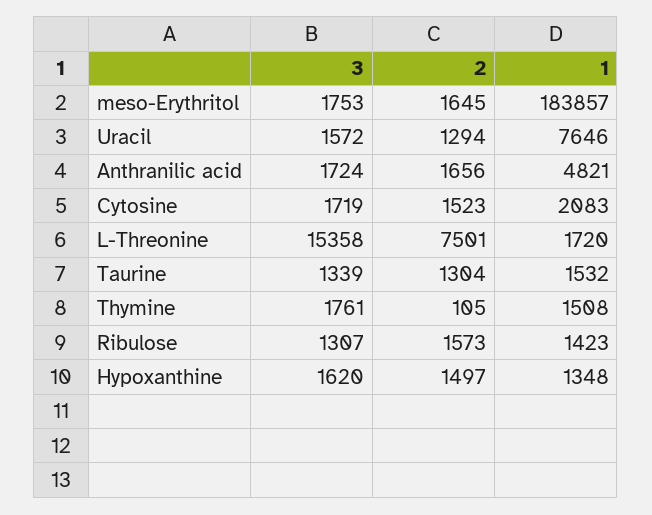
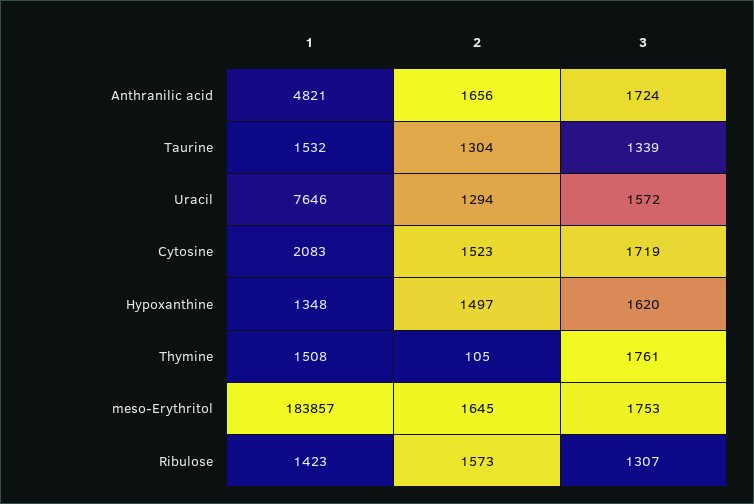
  {
    "3": {
      "meso-Erythritol": 1753,
      "Uracil": 1572,
      "Anthranilic acid": 1724,
      "Cytosine": 1719,
-     "L-Threonine": 15358,
      "Taurine": 1339,
      "Thymine": 1761,
      "Ribulose": 1307,
      "Hypoxanthine": 1620
    },
    "2": {
      "meso-Erythritol": 1645,
      "Uracil": 1294,
      "Anthranilic acid": 1656,
      "Cytosine": 1523,
-     "L-Threonine": 7501,
      "Taurine": 1304,
      "Thymine": 105,
      "Ribulose": 1573,
      "Hypoxanthine": 1497
    },
    "1": {
      "meso-Erythritol": 183857,
      "Uracil": 7646,
      "Anthranilic acid": 4821,
      "Cytosine": 2083,
-     "L-Threonine": 1720,
      "Taurine": 1532,
      "Thymine": 1508,
      "Ribulose": 1423,
      "Hypoxanthine": 1348
    }
  }

